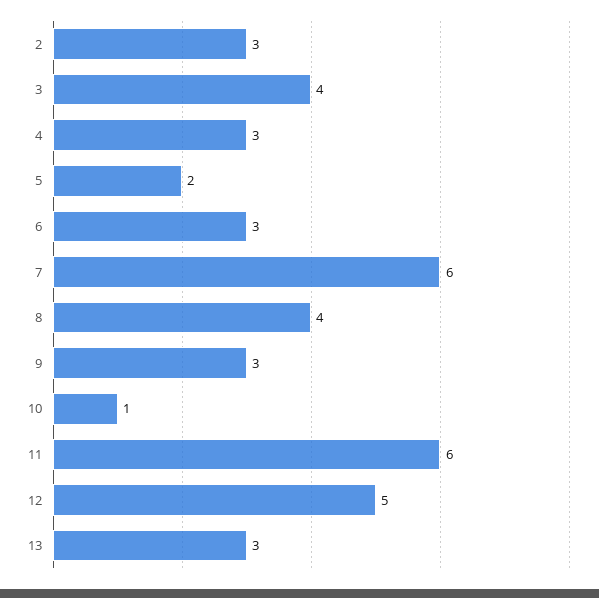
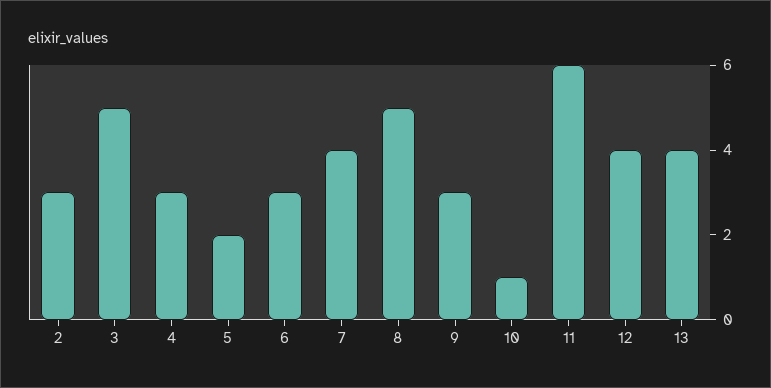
  {
    "2": 3,
-   "3": 4,
+   "3": 5,
    "4": 3,
    "5": 2,
    "6": 3,
-   "7": 6,
+   "7": 4,
-   "8": 4,
+   "8": 5,
    "9": 3,
    "10": 1,
    "11": 6,
-   "12": 5,
+   "12": 4,
-   "13": 3
+   "13": 4
  }

